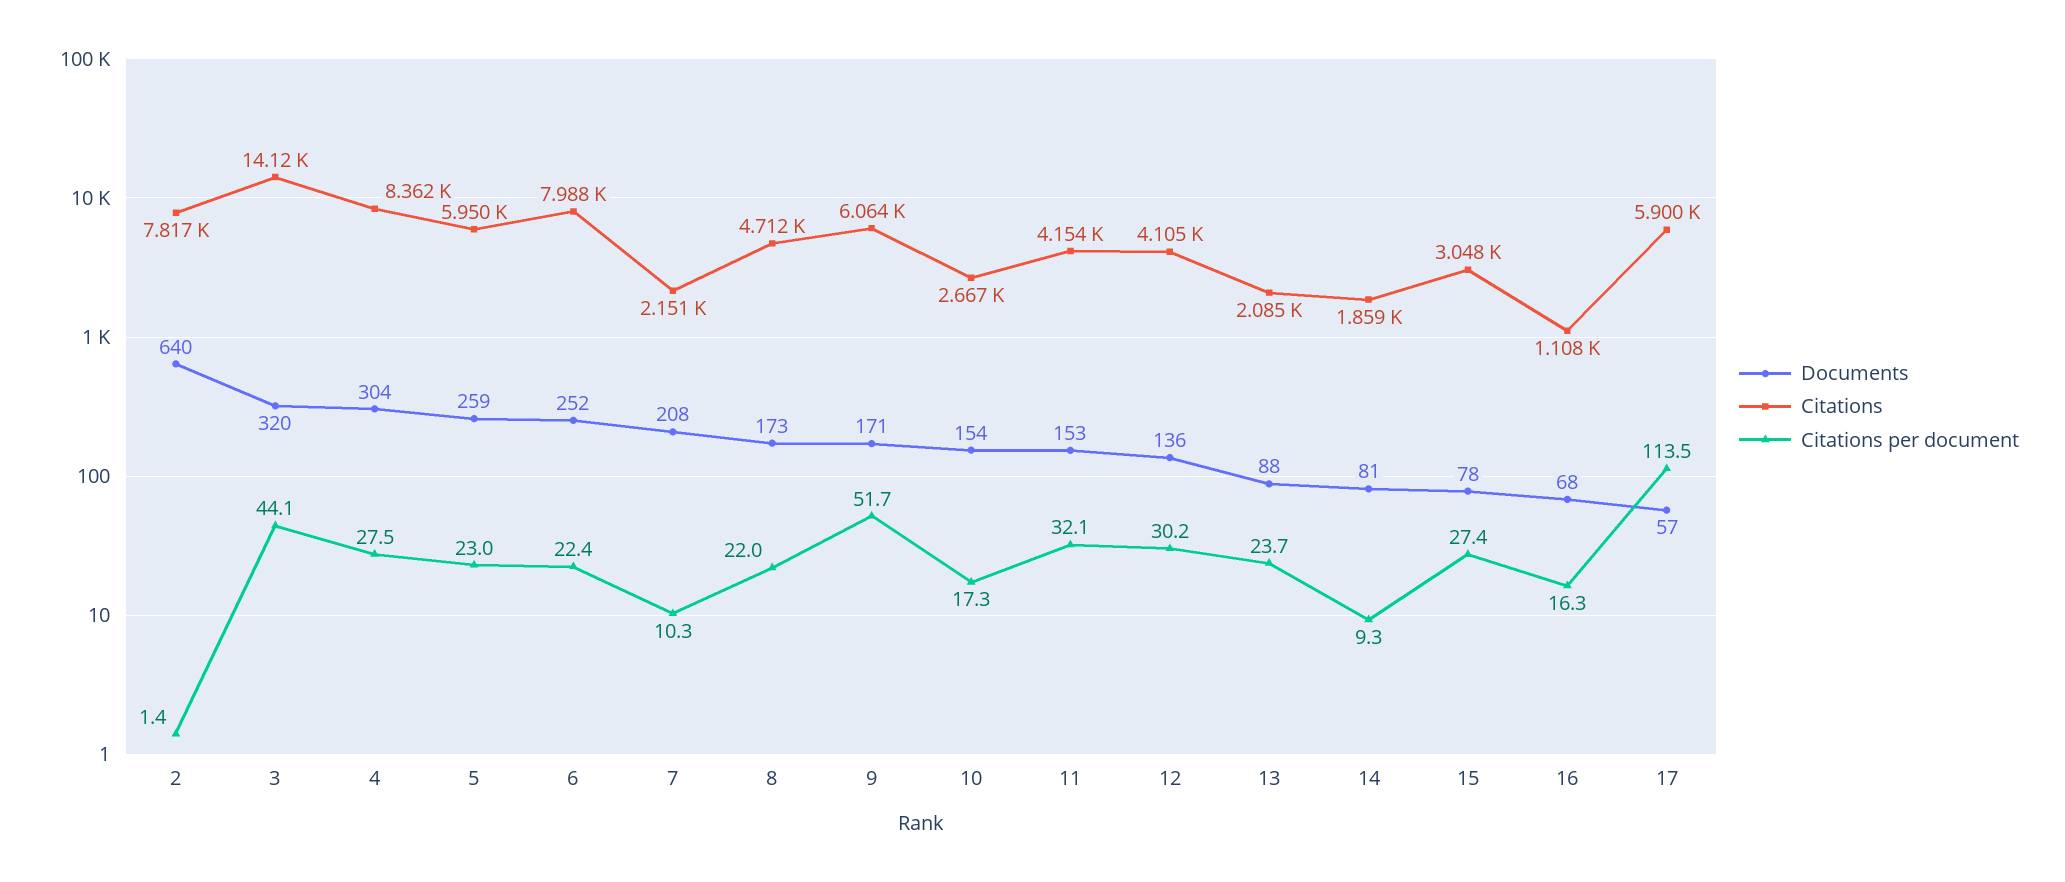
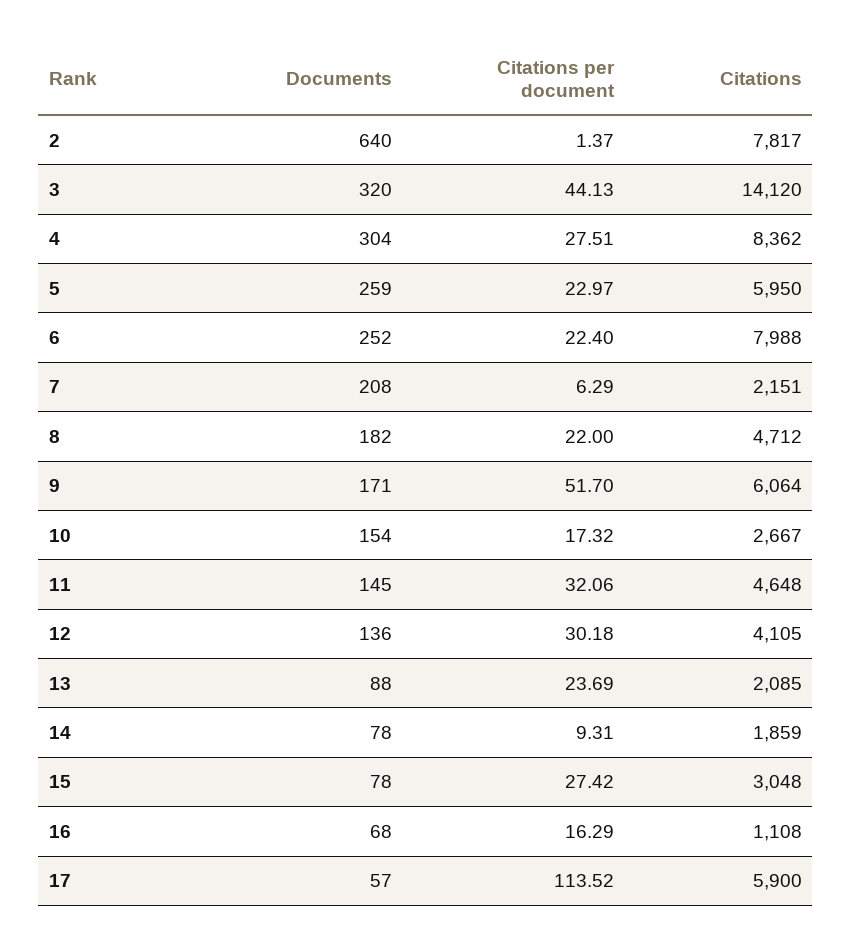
  {
    "Documents": {
      "2": 640,
      "3": 320,
      "4": 304,
      "5": 259,
      "6": 252,
      "7": 208,
-     "8": 173,
+     "8": 182,
      "9": 171,
      "10": 154,
-     "11": 153,
+     "11": 145,
      "12": 136,
      "13": 88,
-     "14": 81,
+     "14": 78,
      "15": 78,
      "16": 68,
      "17": 57
    },
    "Citations": {
      "2": 7817,
      "3": 14120,
      "4": 8362,
      "5": 5950,
      "6": 7988,
      "7": 2151,
      "8": 4712,
      "9": 6064,
      "10": 2667,
-     "11": 4154,
+     "11": 4648,
      "12": 4105,
      "13": 2085,
      "14": 1859,
      "15": 3048,
      "16": 1108,
      "17": 5900
    },
    "Citations per document": {
      "2": 1.37,
      "3": 44.13,
      "4": 27.51,
      "5": 22.97,
      "6": 22.4,
-     "7": 10.3,
+     "7": 6.29,
      "8": 22,
      "9": 51.7,
      "10": 17.32,
      "11": 32.06,
      "12": 30.18,
      "13": 23.69,
      "14": 9.31,
      "15": 27.42,
      "16": 16.29,
      "17": 113.52
    }
  }

